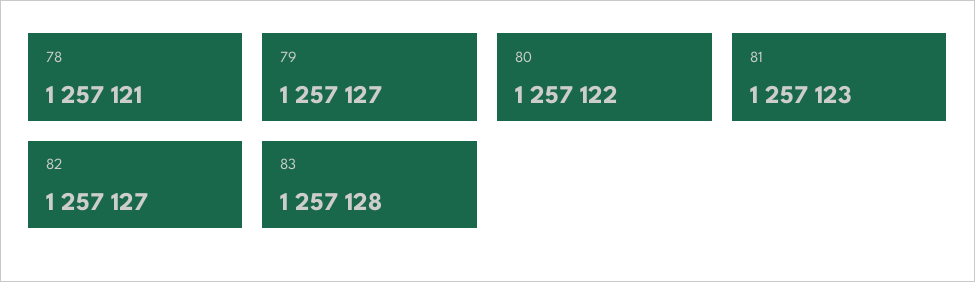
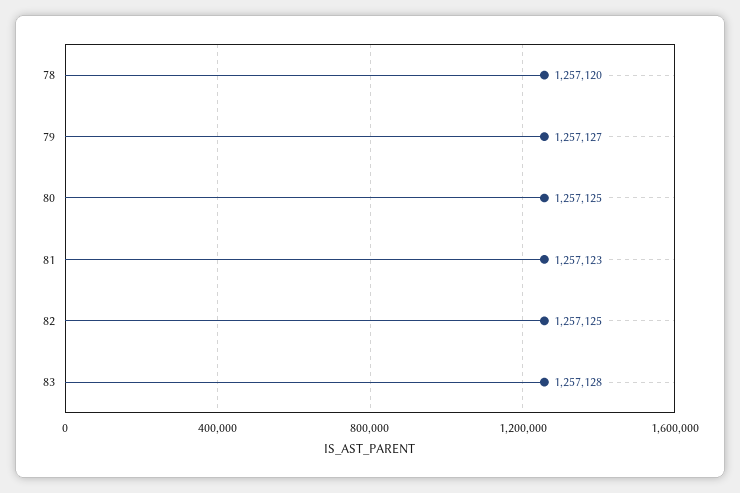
  {
-   "78": 1257121,
+   "78": 1257120,
    "79": 1257127,
-   "80": 1257122,
+   "80": 1257125,
    "81": 1257123,
-   "82": 1257127,
+   "82": 1257125,
    "83": 1257128
  }

